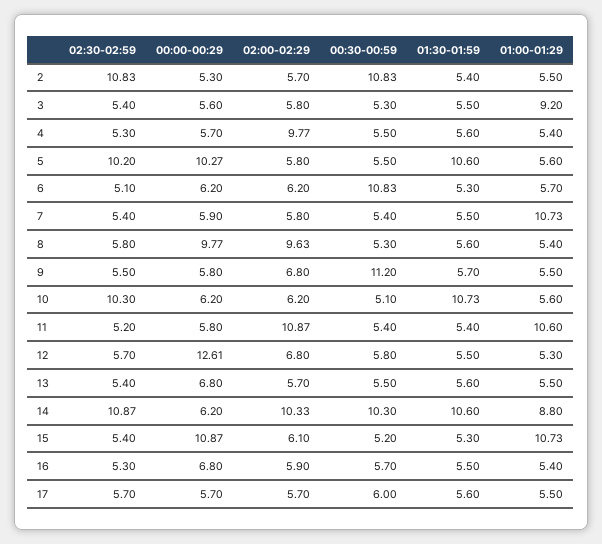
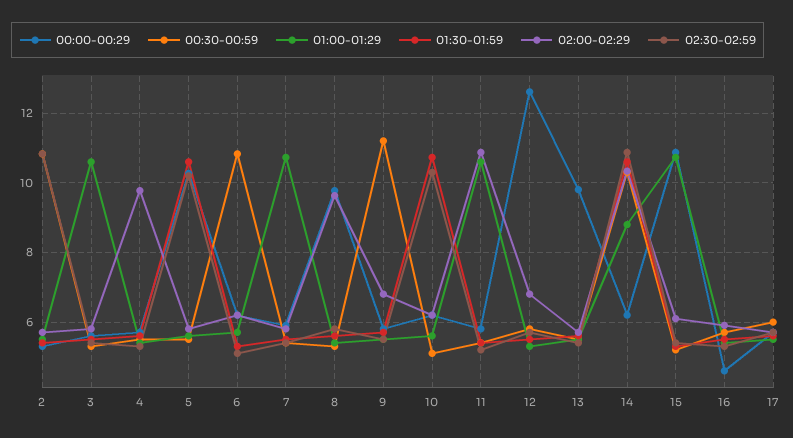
  {
    "02:30-02:59": {
      "2": 10.83,
      "3": 5.4,
      "4": 5.3,
      "5": 10.2,
      "6": 5.1,
      "7": 5.4,
      "8": 5.8,
      "9": 5.5,
      "10": 10.3,
      "11": 5.2,
      "12": 5.7,
      "13": 5.4,
      "14": 10.87,
      "15": 5.4,
      "16": 5.3,
      "17": 5.7
    },
    "00:00-00:29": {
      "2": 5.3,
      "3": 5.6,
      "4": 5.7,
      "5": 10.27,
      "6": 6.2,
      "7": 5.9,
      "8": 9.77,
      "9": 5.8,
      "10": 6.2,
      "11": 5.8,
      "12": 12.61,
-     "13": 6.8,
+     "13": 9.8,
      "14": 6.2,
      "15": 10.87,
-     "16": 6.8,
+     "16": 4.6,
      "17": 5.7
    },
    "02:00-02:29": {
      "2": 5.7,
      "3": 5.8,
      "4": 9.77,
      "5": 5.8,
      "6": 6.2,
      "7": 5.8,
      "8": 9.63,
      "9": 6.8,
      "10": 6.2,
      "11": 10.87,
      "12": 6.8,
      "13": 5.7,
      "14": 10.33,
      "15": 6.1,
      "16": 5.9,
      "17": 5.7
    },
    "00:30-00:59": {
      "2": 10.83,
      "3": 5.3,
      "4": 5.5,
      "5": 5.5,
      "6": 10.83,
      "7": 5.4,
      "8": 5.3,
      "9": 11.2,
      "10": 5.1,
      "11": 5.4,
      "12": 5.8,
      "13": 5.5,
      "14": 10.3,
      "15": 5.2,
      "16": 5.7,
      "17": 6
    },
    "01:30-01:59": {
      "2": 5.4,
      "3": 5.5,
      "4": 5.6,
      "5": 10.6,
      "6": 5.3,
      "7": 5.5,
      "8": 5.6,
      "9": 5.7,
      "10": 10.73,
      "11": 5.4,
      "12": 5.5,
      "13": 5.6,
      "14": 10.6,
      "15": 5.3,
      "16": 5.5,
      "17": 5.6
    },
    "01:00-01:29": {
      "2": 5.5,
-     "3": 9.2,
+     "3": 10.6,
      "4": 5.4,
      "5": 5.6,
      "6": 5.7,
      "7": 10.73,
      "8": 5.4,
      "9": 5.5,
      "10": 5.6,
      "11": 10.6,
      "12": 5.3,
      "13": 5.5,
      "14": 8.8,
      "15": 10.73,
      "16": 5.4,
      "17": 5.5
    }
  }

